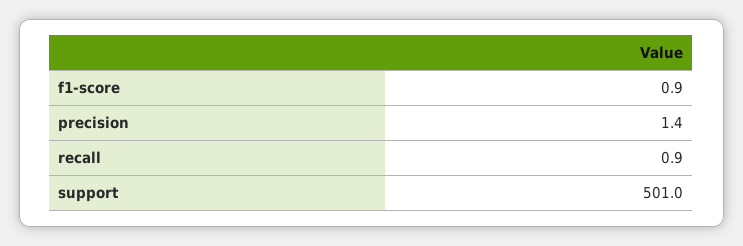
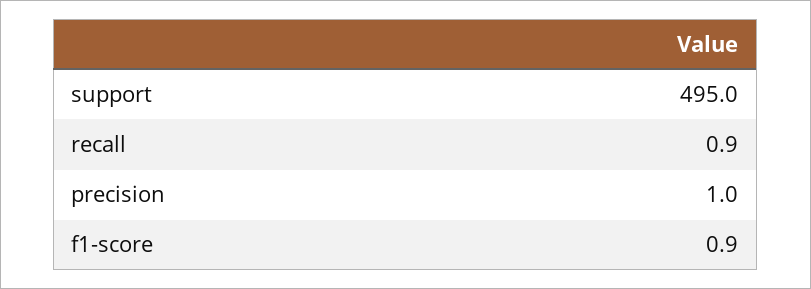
  {
    "f1-score": 0.9,
-   "precision": 1.4,
+   "precision": 1,
    "recall": 0.9,
-   "support": 501
+   "support": 495
  }

